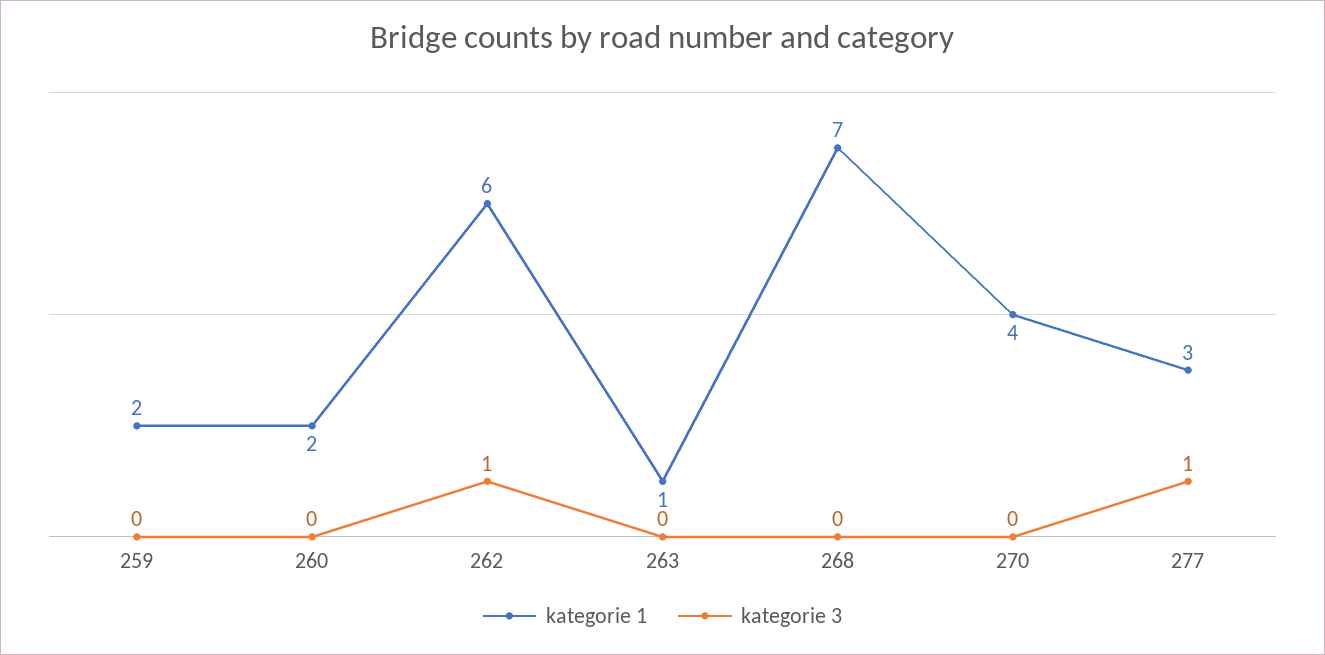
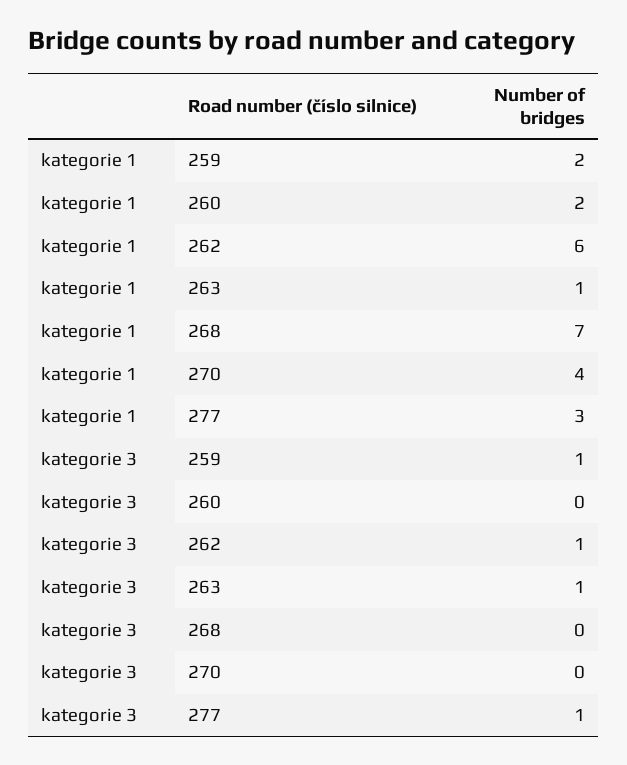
  {
    "kategorie 1": {
      "259": 2,
      "260": 2,
      "262": 6,
      "263": 1,
      "268": 7,
      "270": 4,
      "277": 3
    },
    "kategorie 3": {
-     "259": 0,
+     "259": 1,
      "260": 0,
      "262": 1,
-     "263": 0,
+     "263": 1,
      "268": 0,
      "270": 0,
      "277": 1
    }
  }

